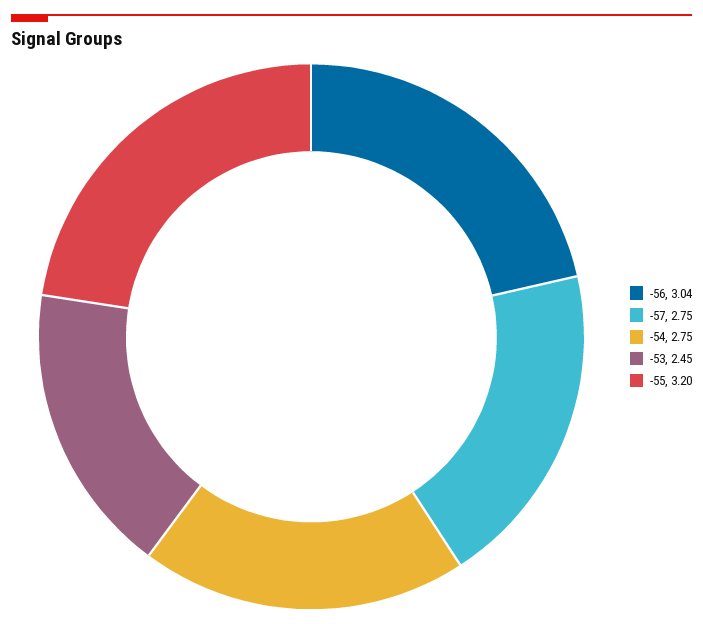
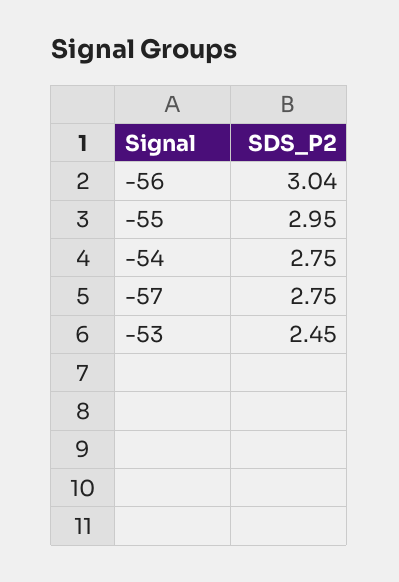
  {
    "-56": 3.04,
    "-57": 2.75,
    "-54": 2.75,
    "-53": 2.45,
-   "-55": 3.2
+   "-55": 2.95
  }

